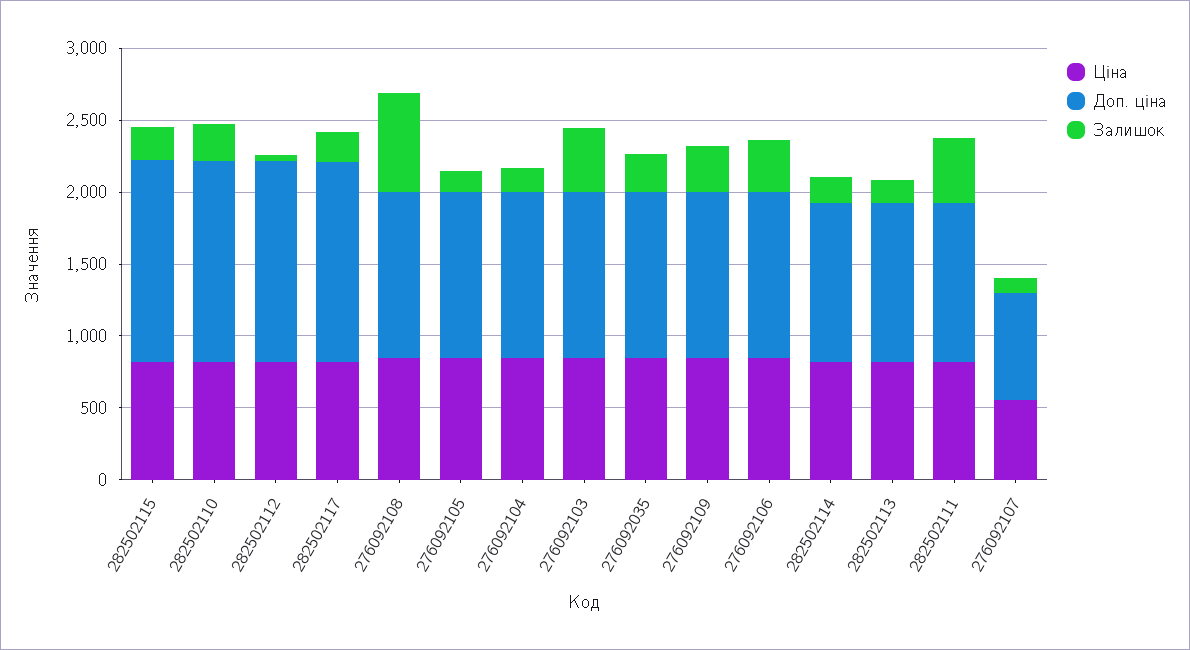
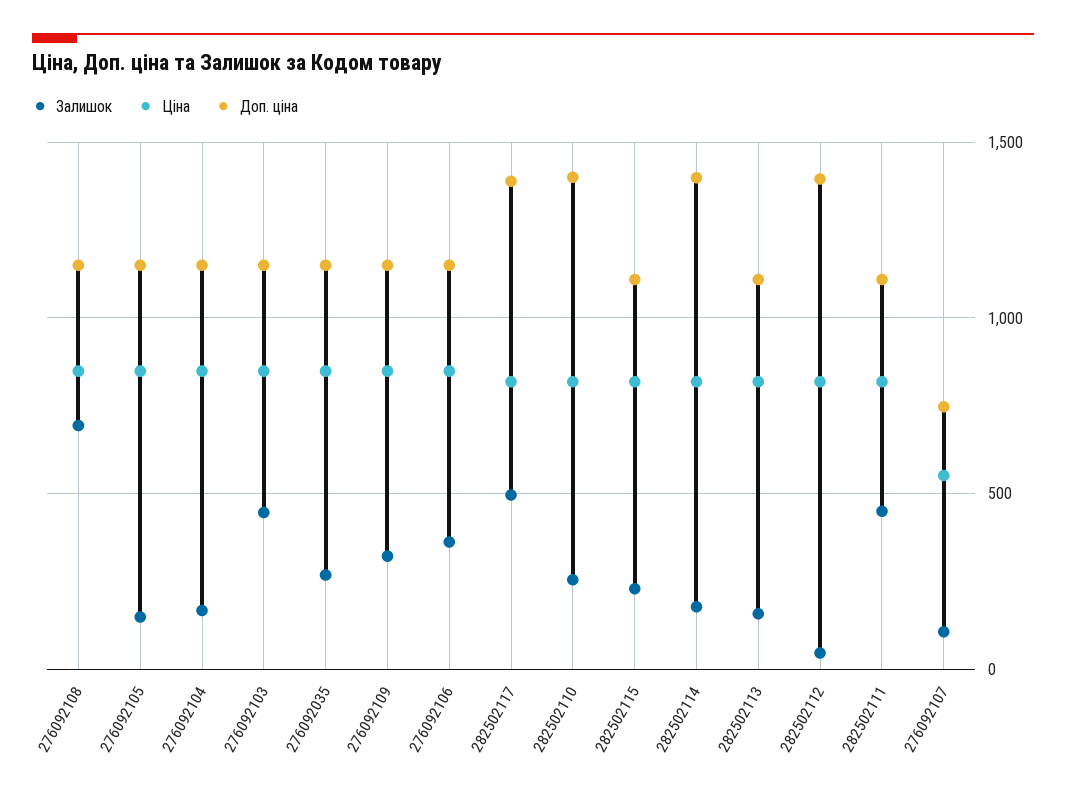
  {
    "Ціна": {
      "282502115": 800,
      "282502110": 800,
      "282502112": 800,
      "282502117": 800,
      "276092108": 850,
      "276092105": 850,
      "276092104": 850,
      "276092103": 850,
      "276092035": 850,
      "276092109": 850,
      "276092106": 850,
      "282502114": 800,
      "282502113": 800,
      "282502111": 800,
      "276092107": 550
    },
    "Доп. ціна": {
-     "282502115": 1400,
+     "282502115": 1100,
      "282502110": 1400,
      "282502112": 1400,
      "282502117": 1400,
      "276092108": 1150,
      "276092105": 1150,
      "276092104": 1150,
      "276092103": 1150,
      "276092035": 1150,
      "276092109": 1150,
      "276092106": 1150,
-     "282502114": 1100,
+     "282502114": 1400,
      "282502113": 1100,
      "282502111": 1100,
      "276092107": 750
    },
    "Залишок": {
      "282502115": 250,
      "282502110": 250,
      "282502112": 50,
-     "282502117": 200,
+     "282502117": 500,
      "276092108": 700,
      "276092105": 150,
      "276092104": 150,
      "276092103": 450,
      "276092035": 250,
      "276092109": 300,
      "276092106": 350,
      "282502114": 200,
      "282502113": 150,
      "282502111": 450,
      "276092107": 100
    }
  }

